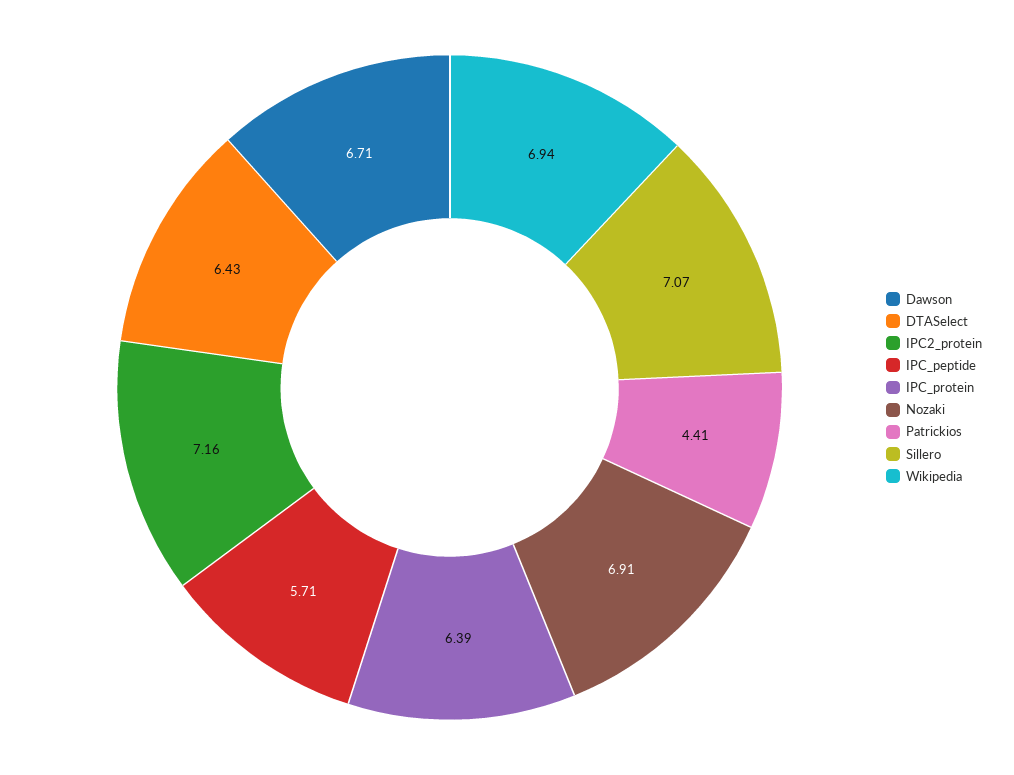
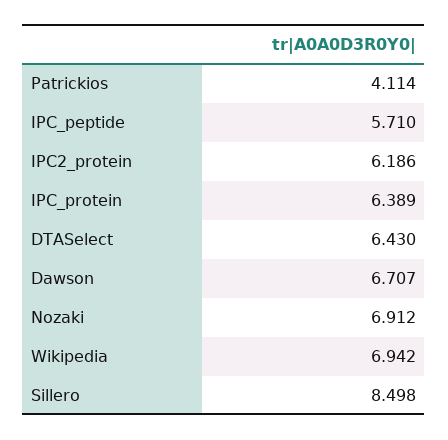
  {
    "Dawson": 6.707,
    "DTASelect": 6.43,
-   "IPC2_protein": 7.16,
+   "IPC2_protein": 6.186,
    "IPC_peptide": 5.71,
    "IPC_protein": 6.389,
    "Nozaki": 6.912,
-   "Patrickios": 4.41,
+   "Patrickios": 4.114,
-   "Sillero": 7.07,
+   "Sillero": 8.498,
    "Wikipedia": 6.942
  }

